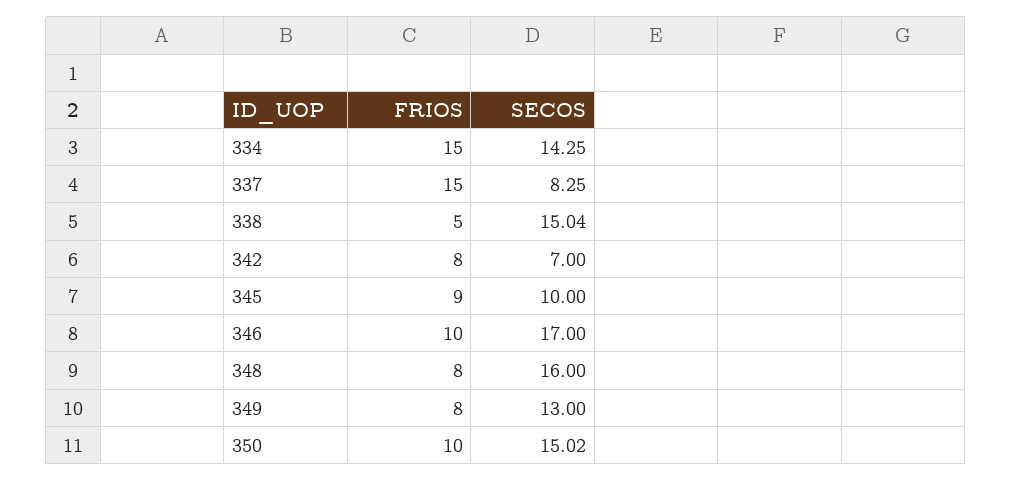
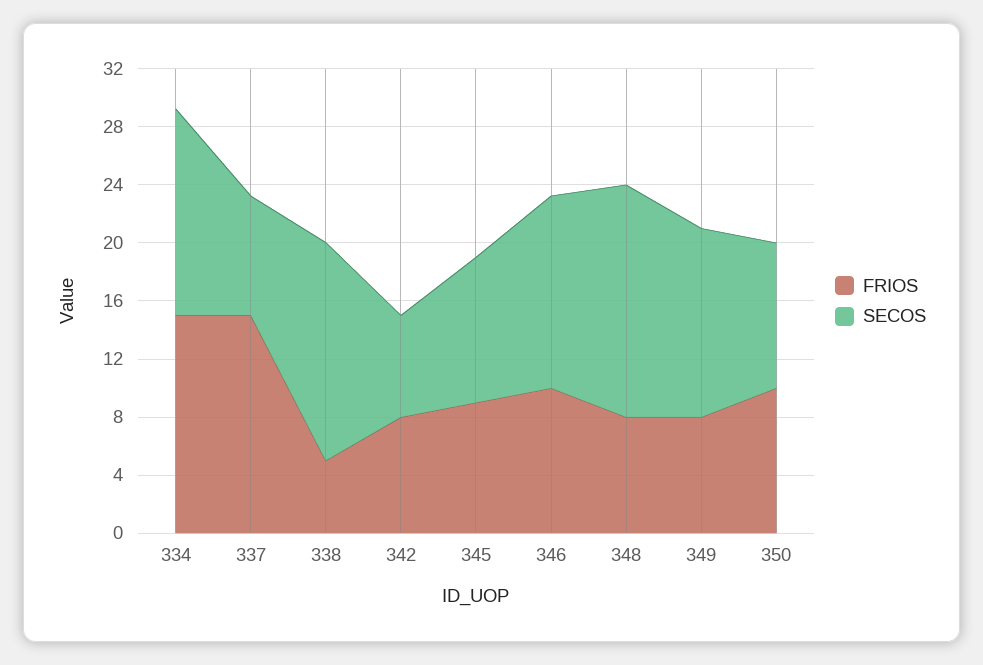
  {
    "FRIOS": {
      "334": 15,
      "337": 15,
      "338": 5,
      "342": 8,
      "345": 9,
      "346": 10,
      "348": 8,
      "349": 8,
      "350": 10
    },
    "SECOS": {
      "334": 14.25,
      "337": 8.25,
      "338": 15.04,
      "342": 7,
      "345": 10,
-     "346": 17,
+     "346": 13,
      "348": 16,
      "349": 13,
-     "350": 15.02
+     "350": 10
    }
  }

